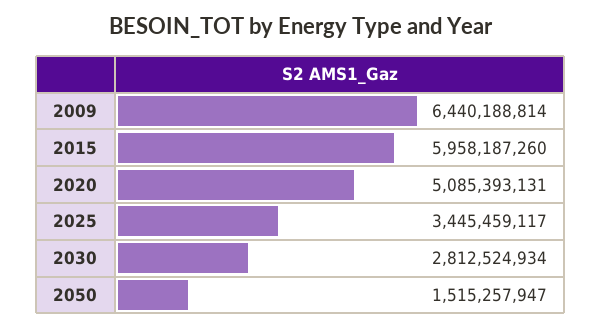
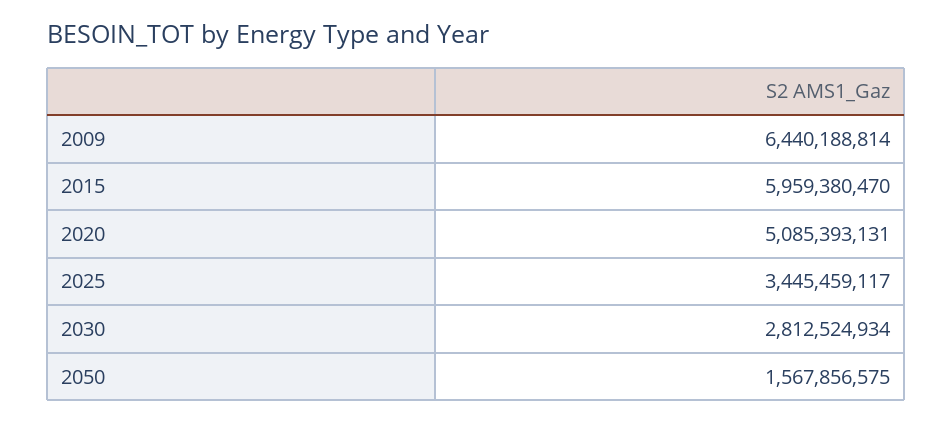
  {
    "2009": 6440188814,
-   "2015": 5958187260,
+   "2015": 5959380470,
    "2020": 5085393131,
    "2025": 3445459117,
    "2030": 2812524934,
-   "2050": 1515257947
+   "2050": 1567856575
  }

